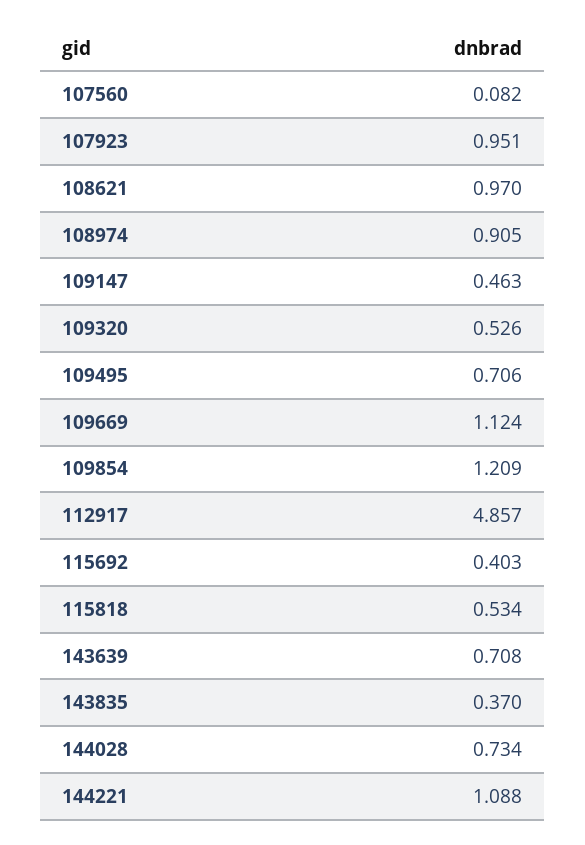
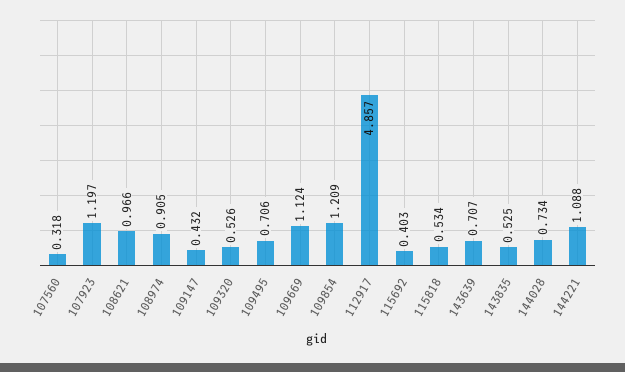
  {
-   "107560": 0.082,
+   "107560": 0.318,
-   "107923": 0.951,
+   "107923": 1.197,
-   "108621": 0.97,
+   "108621": 0.966,
    "108974": 0.905,
-   "109147": 0.463,
+   "109147": 0.432,
    "109320": 0.526,
    "109495": 0.706,
    "109669": 1.124,
    "109854": 1.209,
    "112917": 4.857,
    "115692": 0.403,
    "115818": 0.534,
-   "143639": 0.708,
+   "143639": 0.707,
-   "143835": 0.37,
+   "143835": 0.525,
    "144028": 0.734,
    "144221": 1.088
  }

